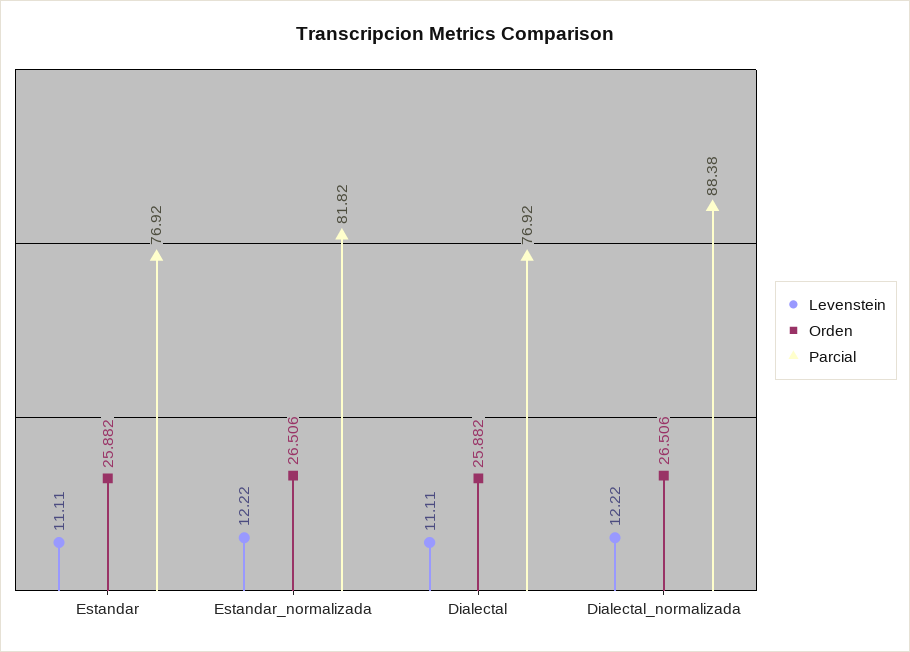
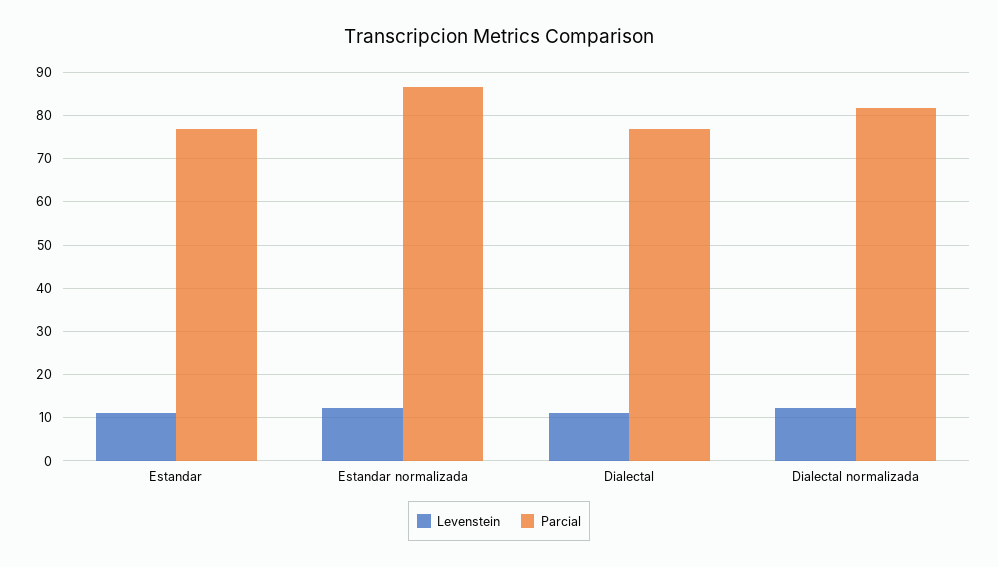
  {
    "Levenstein": {
      "Estandar": 11.11,
      "Estandar_normalizada": 12.22,
      "Dialectal": 11.11,
      "Dialectal_normalizada": 12.22
    },
-   "Orden": {
-     "Estandar": 25.882,
-     "Estandar_normalizada": 26.506,
-     "Dialectal": 25.882,
-     "Dialectal_normalizada": 26.506
-   },
    "Parcial": {
      "Estandar": 76.92,
-     "Estandar_normalizada": 81.82,
+     "Estandar_normalizada": 86,
      "Dialectal": 76.92,
-     "Dialectal_normalizada": 88.38
+     "Dialectal_normalizada": 82
    }
  }

